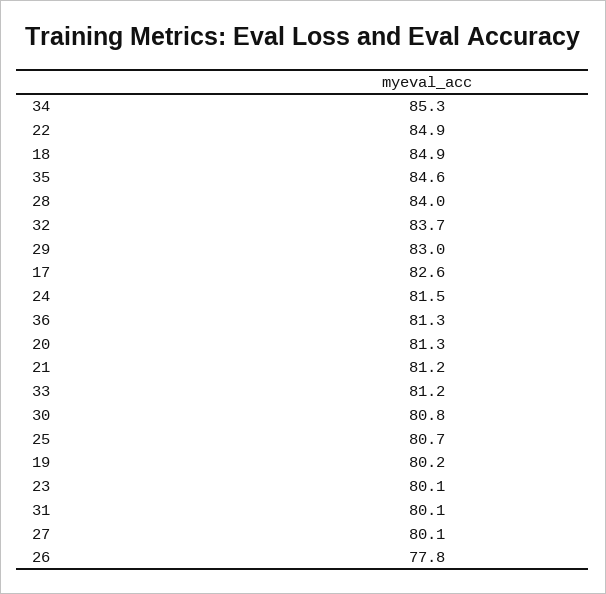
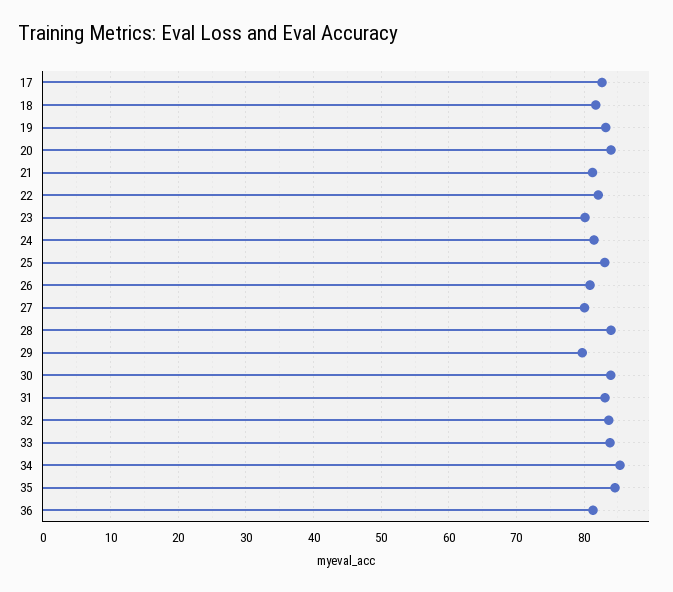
  {
    "34": 85.3,
-   "22": 84.9,
+   "22": 82,
-   "18": 84.9,
+   "18": 82,
    "35": 84.6,
    "28": 84,
    "32": 83.7,
-   "29": 83,
+   "29": 80,
    "17": 82.6,
    "24": 81.5,
    "36": 81.3,
-   "20": 81.3,
+   "20": 84,
    "21": 81.2,
-   "33": 81.2,
+   "33": 84,
-   "30": 80.8,
+   "30": 84,
-   "25": 80.7,
+   "25": 83,
-   "19": 80.2,
+   "19": 83,
    "23": 80.1,
-   "31": 80.1,
+   "31": 83,
    "27": 80.1,
-   "26": 77.8
+   "26": 81
  }

